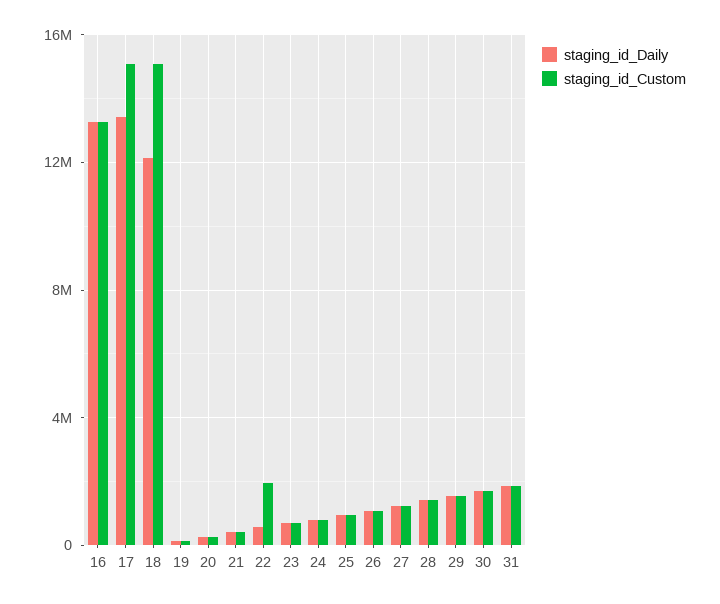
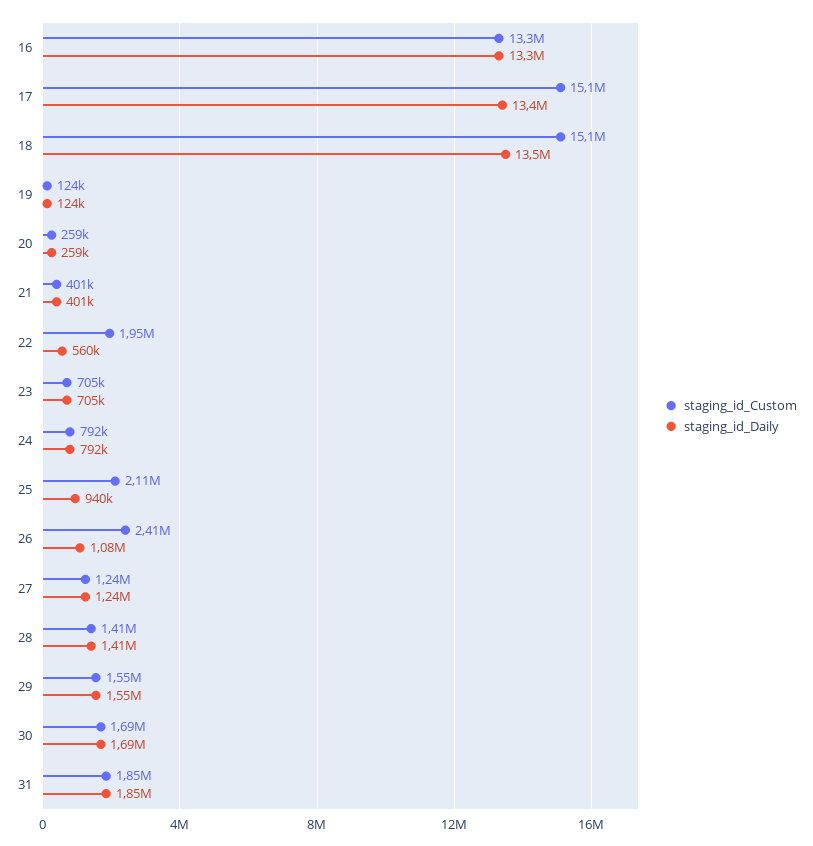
  {
    "staging_id_Daily": {
      "16": 13300000,
      "17": 13400000,
-     "18": 12000000,
+     "18": 13500000,
      "19": 124000,
      "20": 259000,
      "21": 401000,
      "22": 560000,
      "23": 705000,
      "24": 792000,
      "25": 940000,
      "26": 1080000,
      "27": 1240000,
      "28": 1410000,
      "29": 1550000,
      "30": 1690000,
      "31": 1850000
    },
    "staging_id_Custom": {
      "16": 13300000,
      "17": 15100000,
      "18": 15100000,
      "19": 124000,
      "20": 259000,
      "21": 401000,
      "22": 1950000,
      "23": 705000,
      "24": 792000,
-     "25": 1000000,
+     "25": 2110000,
-     "26": 1000000,
+     "26": 2410000,
      "27": 1240000,
      "28": 1410000,
      "29": 1550000,
      "30": 1690000,
      "31": 1850000
    }
  }

